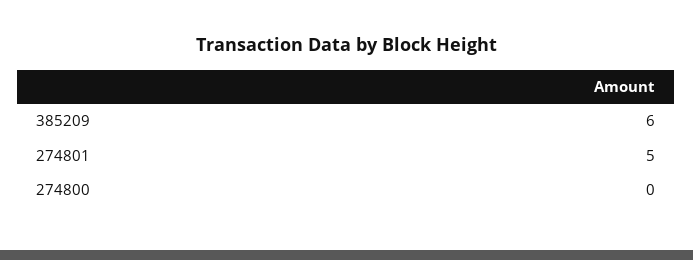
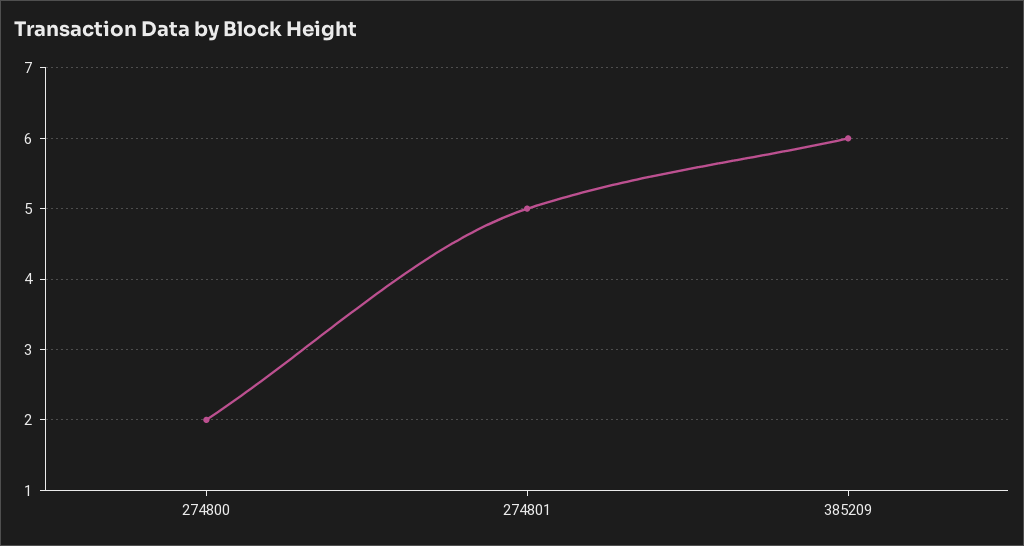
  {
    "385209": 6,
    "274801": 5,
-   "274800": 0
+   "274800": 2
  }

